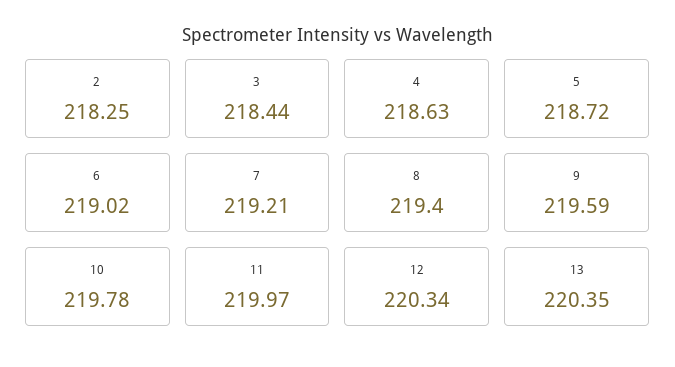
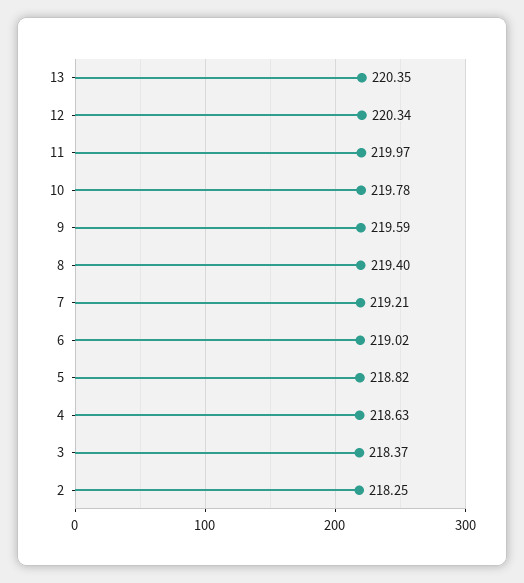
  {
    "2": 218.25,
-   "3": 218.44,
+   "3": 218.37,
    "4": 218.63,
-   "5": 218.72,
+   "5": 218.82,
    "6": 219.02,
    "7": 219.21,
    "8": 219.4,
    "9": 219.59,
    "10": 219.78,
    "11": 219.97,
    "12": 220.34,
    "13": 220.35
  }

